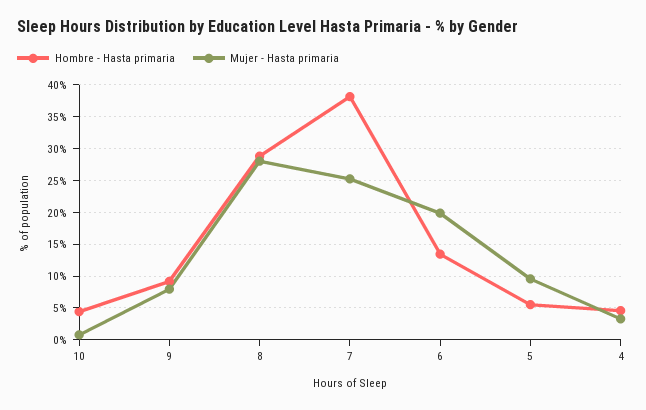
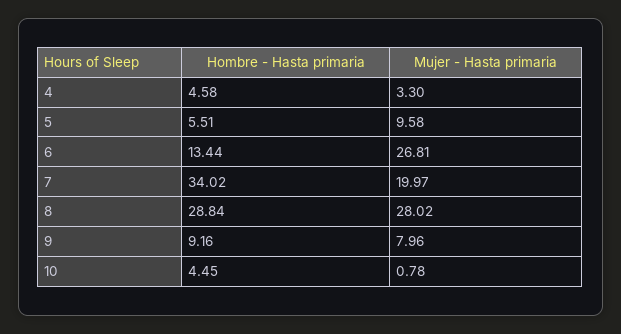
  {
    "Hombre - Hasta primaria": {
      "10": 4.45,
      "9": 9.16,
      "8": 28.84,
-     "7": 38,
+     "7": 34.02,
      "6": 13.44,
      "5": 5.51,
      "4": 4.58
    },
    "Mujer - Hasta primaria": {
      "10": 0.78,
      "9": 7.96,
      "8": 28.02,
-     "7": 25,
+     "7": 19.97,
-     "6": 20,
+     "6": 26.81,
      "5": 9.58,
      "4": 3.3
    }
  }

